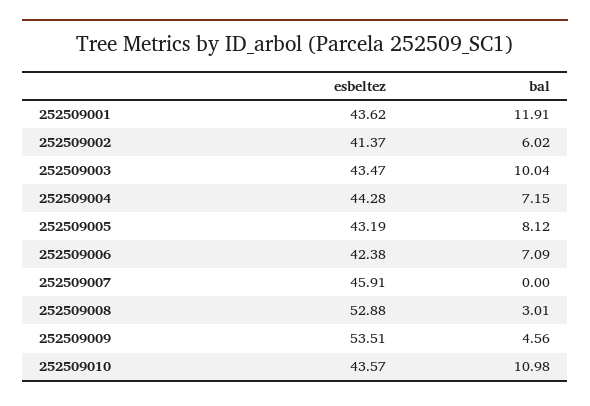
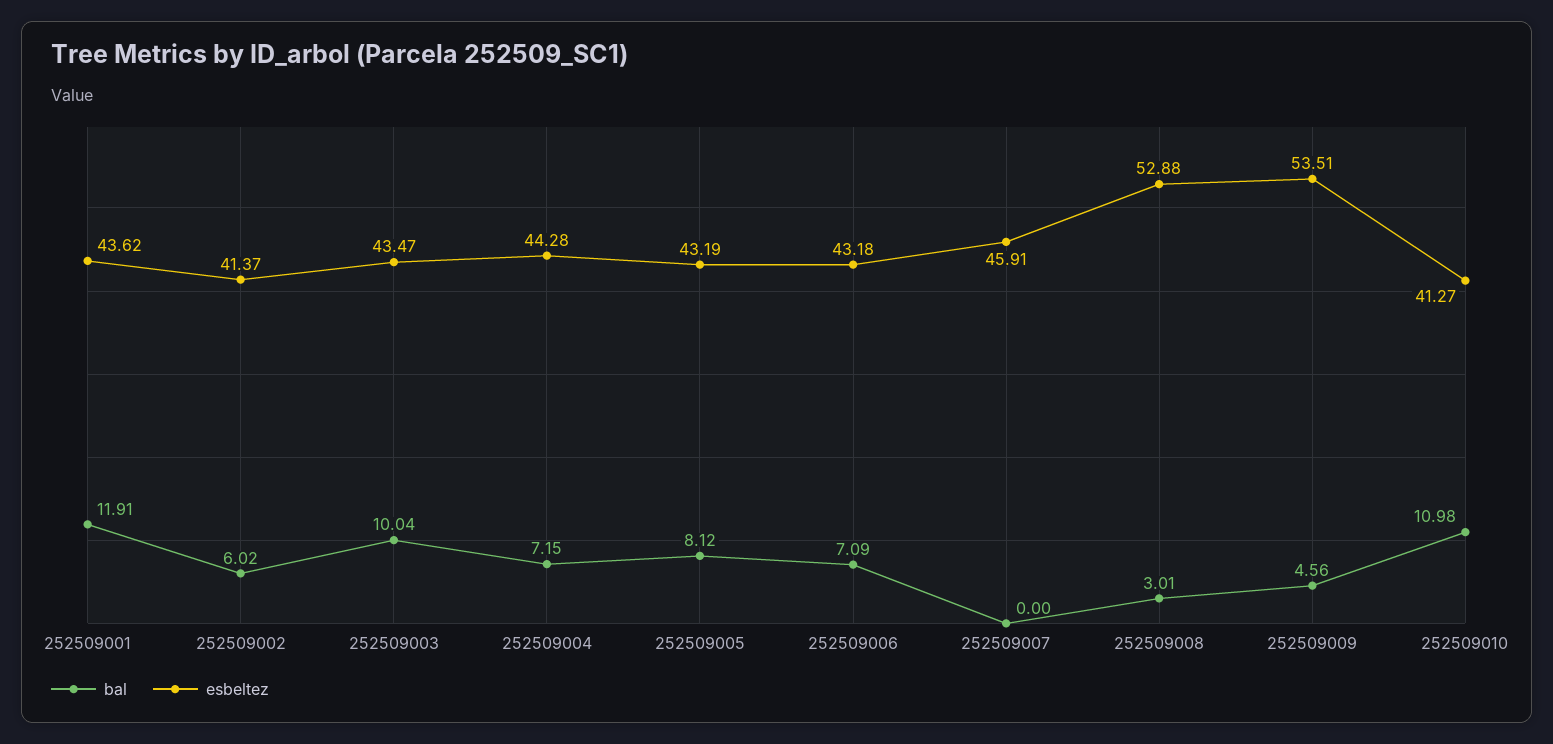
  {
    "esbeltez": {
      "252509001": 43.62,
      "252509002": 41.37,
      "252509003": 43.47,
      "252509004": 44.28,
      "252509005": 43.19,
-     "252509006": 42.38,
+     "252509006": 43.18,
      "252509007": 45.91,
      "252509008": 52.88,
      "252509009": 53.51,
-     "252509010": 43.57
+     "252509010": 41.27
    },
    "bal": {
      "252509001": 11.91,
      "252509002": 6.02,
      "252509003": 10.04,
      "252509004": 7.15,
      "252509005": 8.12,
      "252509006": 7.09,
      "252509007": 0,
      "252509008": 3.01,
      "252509009": 4.56,
      "252509010": 10.98
    }
  }

